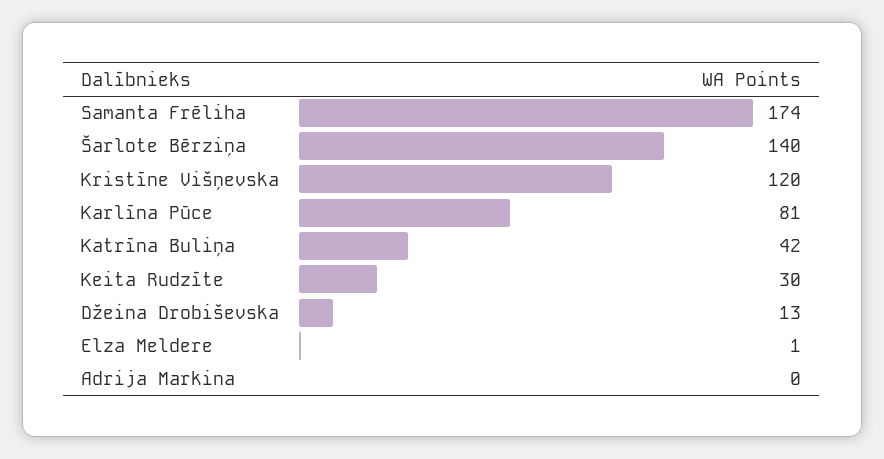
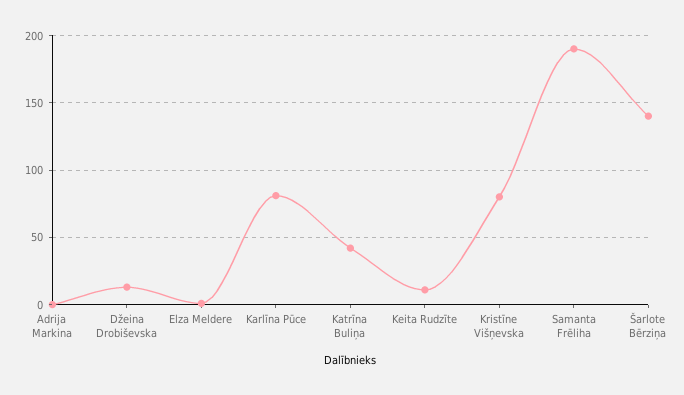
  {
-   "Samanta Frēliha": 174,
+   "Samanta Frēliha": 190,
    "Šarlote Bērziņa": 140,
-   "Kristīne Višņevska": 120,
+   "Kristīne Višņevska": 80,
    "Karlīna Pūce": 81,
    "Katrīna Buliņa": 42,
-   "Keita Rudzīte": 30,
+   "Keita Rudzīte": 10,
    "Džeina Drobiševska": 13,
    "Elza Meldere": 1,
    "Adrija Markina": 0
  }

